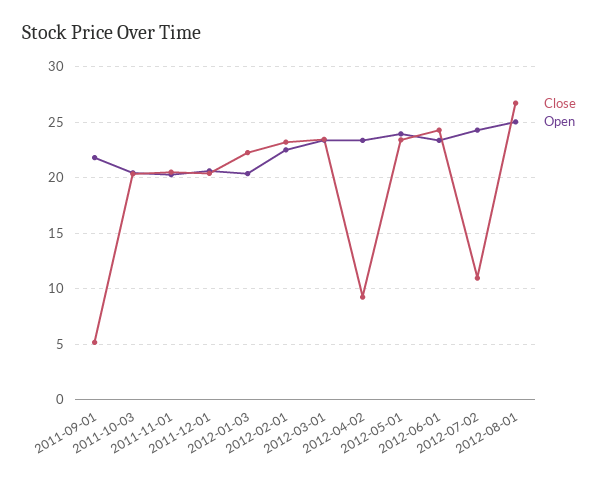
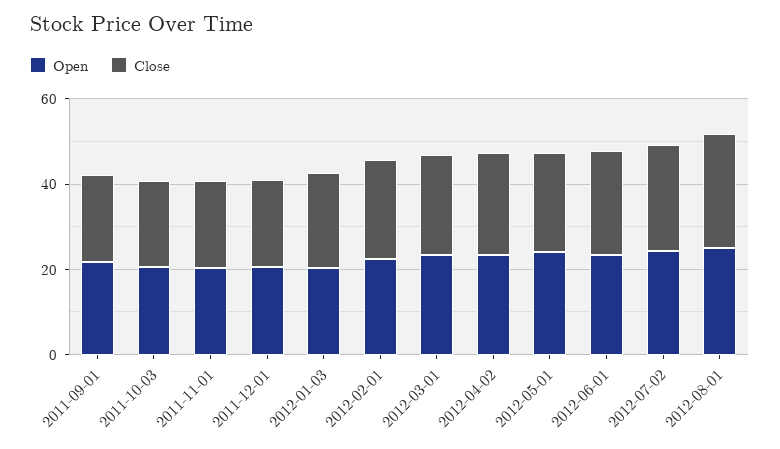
  {
    "Close": {
-     "2011-09-01": 5,
+     "2011-09-01": 20,
      "2011-10-03": 20,
      "2011-11-01": 21,
      "2011-12-01": 20,
      "2012-01-03": 22,
      "2012-02-01": 23,
      "2012-03-01": 23,
-     "2012-04-02": 9,
+     "2012-04-02": 25,
      "2012-05-01": 23,
      "2012-06-01": 24,
-     "2012-07-02": 11,
+     "2012-07-02": 25,
      "2012-08-01": 27
    },
    "Open": {
      "2011-09-01": 22,
      "2011-10-03": 20,
      "2011-11-01": 20,
      "2011-12-01": 21,
      "2012-01-03": 20,
      "2012-02-01": 23,
      "2012-03-01": 23,
      "2012-04-02": 23,
      "2012-05-01": 24,
      "2012-06-01": 23,
      "2012-07-02": 24,
      "2012-08-01": 25
    }
  }

